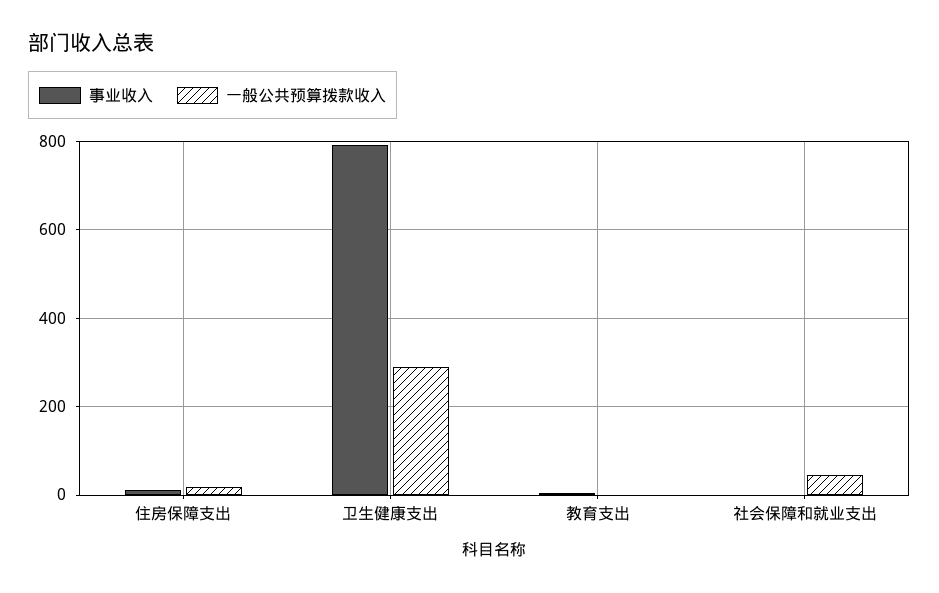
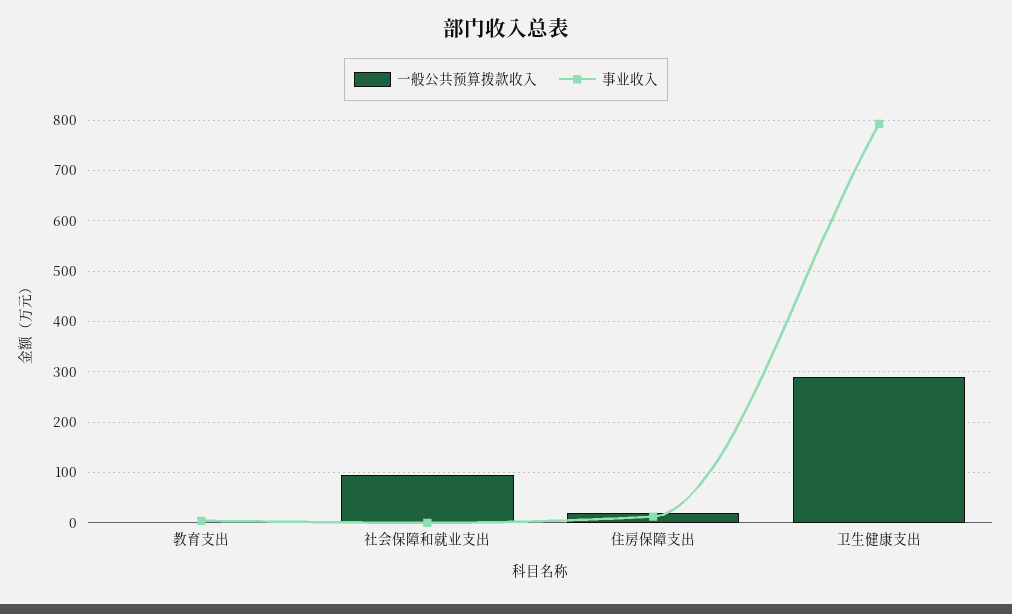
  {
    "事业收入": {
      "住房保障支出": 20,
      "卫生健康支出": 800,
      "教育支出": 0,
      "社会保障和就业支出": 0
    },
    "一般公共预算拨款收入": {
      "住房保障支出": 20,
      "卫生健康支出": 300,
      "教育支出": 0,
-     "社会保障和就业支出": 40
+     "社会保障和就业支出": 100
    }
  }

